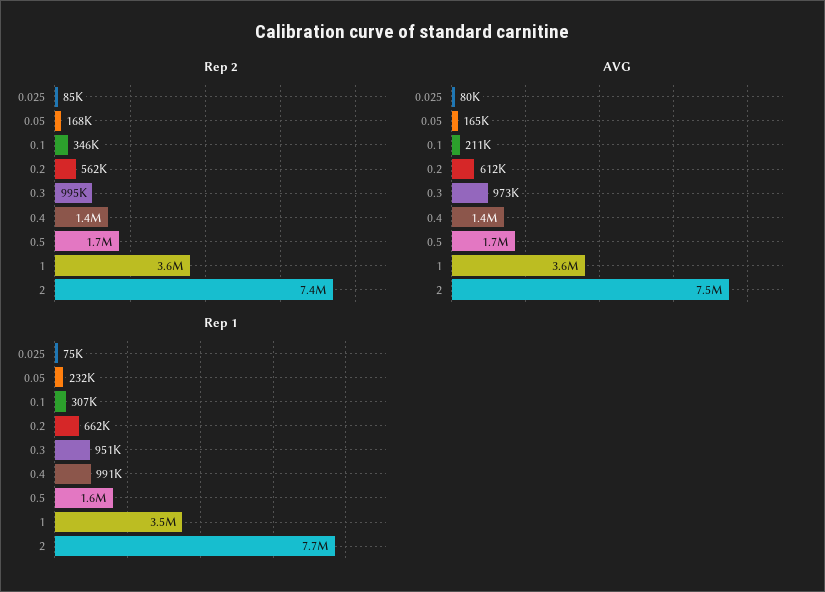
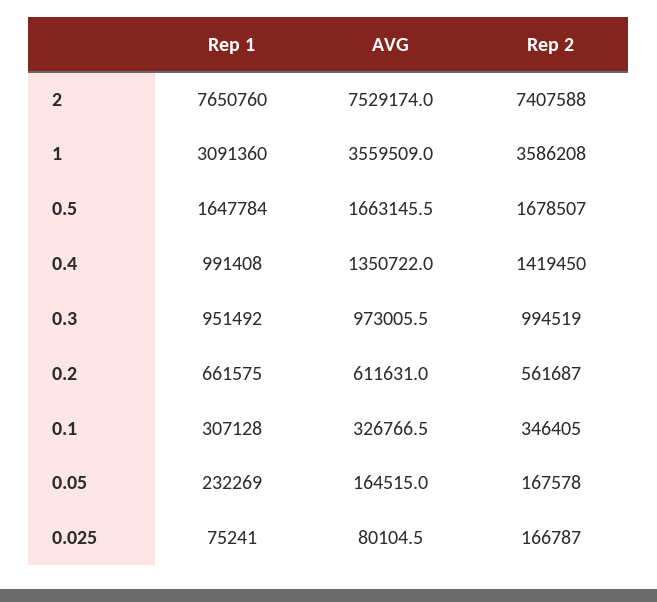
  {
    "Rep 2": {
-     "0.025": 85000,
+     "0.025": 166787,
      "0.05": 167578,
      "0.1": 346405,
      "0.2": 561687,
      "0.3": 994519,
      "0.4": 1419450,
      "0.5": 1678507,
      "1": 3586208,
      "2": 7407588
    },
    "AVG": {
      "0.025": 80104.5,
      "0.05": 164515,
-     "0.1": 211000,
+     "0.1": 326766.5,
      "0.2": 611631,
      "0.3": 973005.5,
      "0.4": 1350722,
      "0.5": 1663145.5,
      "1": 3559509,
      "2": 7529174
    },
    "Rep 1": {
      "0.025": 75241,
      "0.05": 232269,
      "0.1": 307128,
      "0.2": 661575,
      "0.3": 951492,
      "0.4": 991408,
      "0.5": 1647784,
-     "1": 3500000,
+     "1": 3091360,
      "2": 7650760
    }
  }

